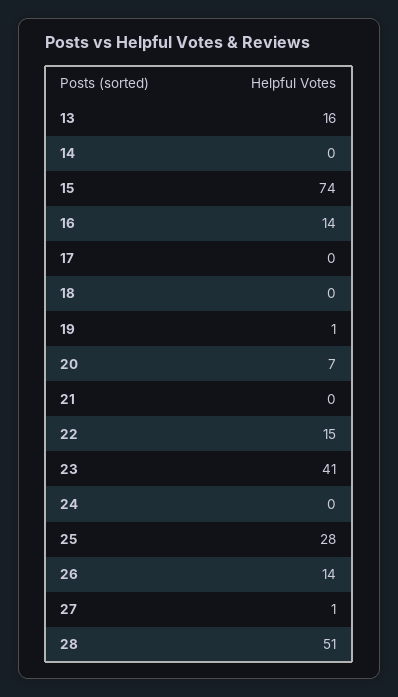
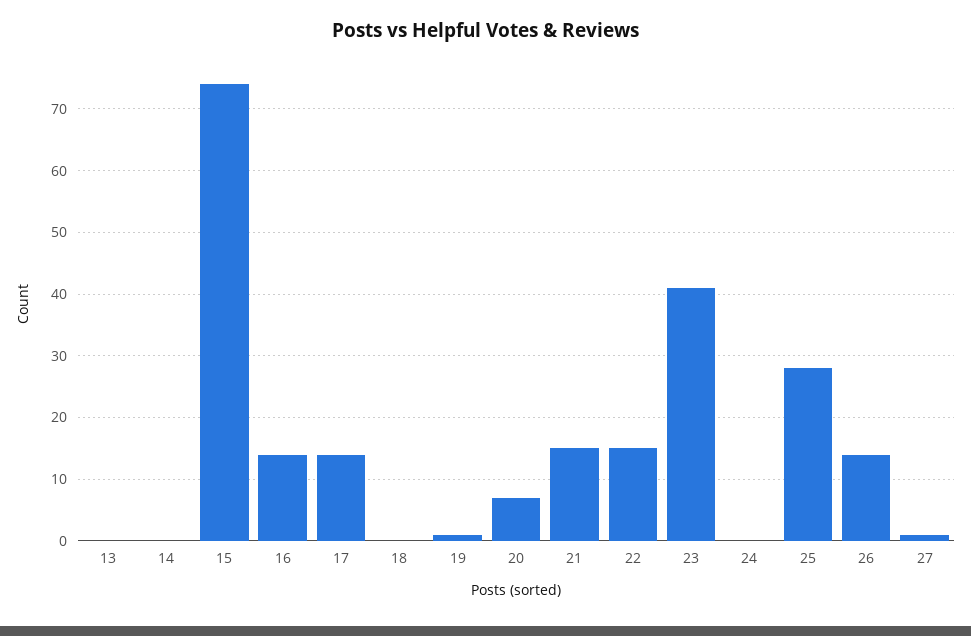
  {
-   "13": 16,
+   "13": 0,
    "14": 0,
    "15": 74,
    "16": 14,
-   "17": 0,
+   "17": 14,
    "18": 0,
    "19": 1,
    "20": 7,
-   "21": 0,
+   "21": 15,
    "22": 15,
    "23": 41,
    "24": 0,
    "25": 28,
    "26": 14,
-   "27": 1,
+   "27": 1
-   "28": 51
  }

